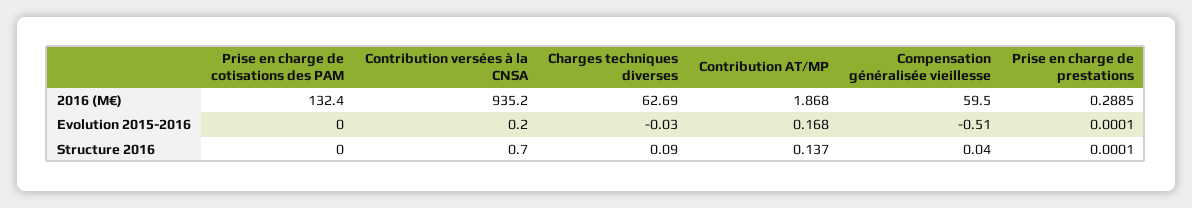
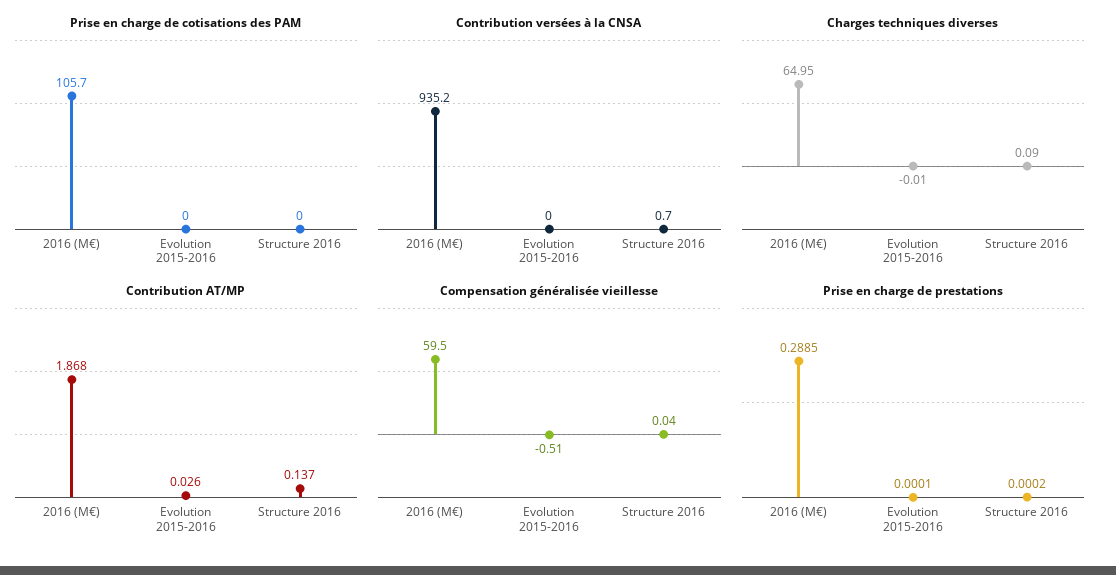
  {
    "Prise en charge de cotisations des PAM": {
-     "2016 (M€)": 132.4,
+     "2016 (M€)": 105.7,
      "Evolution 2015-2016": 0,
      "Structure 2016": 0
    },
    "Contribution versées à la CNSA": {
      "2016 (M€)": 935.2,
-     "Evolution 2015-2016": 0.2,
+     "Evolution 2015-2016": 0,
      "Structure 2016": 0.7
    },
    "Charges techniques diverses": {
-     "2016 (M€)": 62.69,
+     "2016 (M€)": 64.95,
-     "Evolution 2015-2016": -0.03,
+     "Evolution 2015-2016": -0.01,
      "Structure 2016": 0.09
    },
    "Contribution AT/MP": {
      "2016 (M€)": 1.868,
-     "Evolution 2015-2016": 0.168,
+     "Evolution 2015-2016": 0.026,
      "Structure 2016": 0.137
    },
    "Compensation généralisée vieillesse": {
      "2016 (M€)": 59.5,
      "Evolution 2015-2016": -0.51,
      "Structure 2016": 0.04
    },
    "Prise en charge de prestations": {
      "2016 (M€)": 0.2885,
      "Evolution 2015-2016": 0.0001,
-     "Structure 2016": 0.0001
+     "Structure 2016": 0.0002
    }
  }

